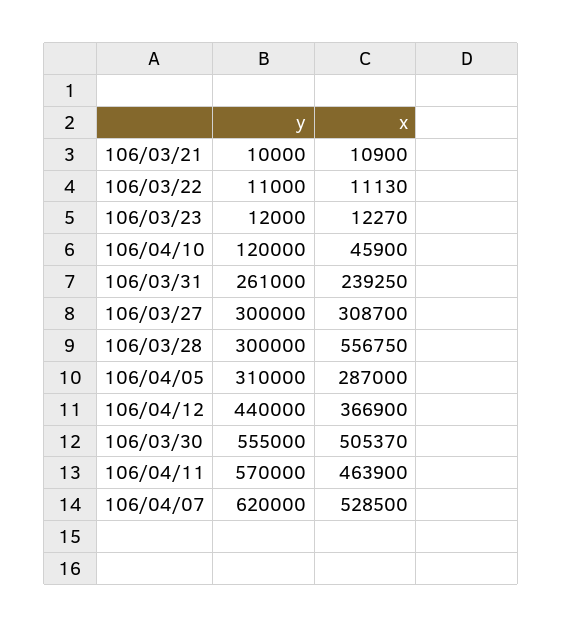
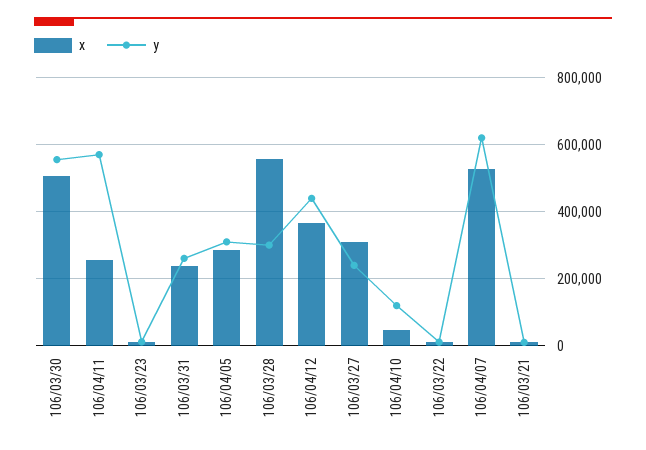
  {
    "y": {
      "106/03/21": 10000,
      "106/03/22": 11000,
      "106/03/23": 12000,
      "106/04/10": 120000,
      "106/03/31": 261000,
-     "106/03/27": 300000,
+     "106/03/27": 240000,
      "106/03/28": 300000,
      "106/04/05": 310000,
      "106/04/12": 440000,
      "106/03/30": 555000,
      "106/04/11": 570000,
      "106/04/07": 620000
    },
    "x": {
      "106/03/21": 10900,
      "106/03/22": 11130,
      "106/03/23": 12270,
      "106/04/10": 45900,
      "106/03/31": 239250,
      "106/03/27": 308700,
      "106/03/28": 556750,
      "106/04/05": 287000,
      "106/04/12": 366900,
      "106/03/30": 505370,
-     "106/04/11": 463900,
+     "106/04/11": 260000,
      "106/04/07": 528500
    }
  }

